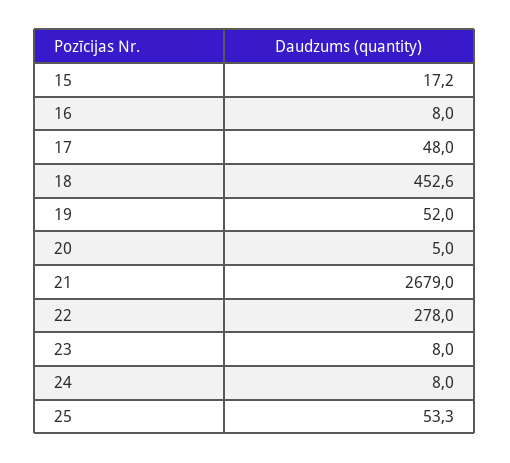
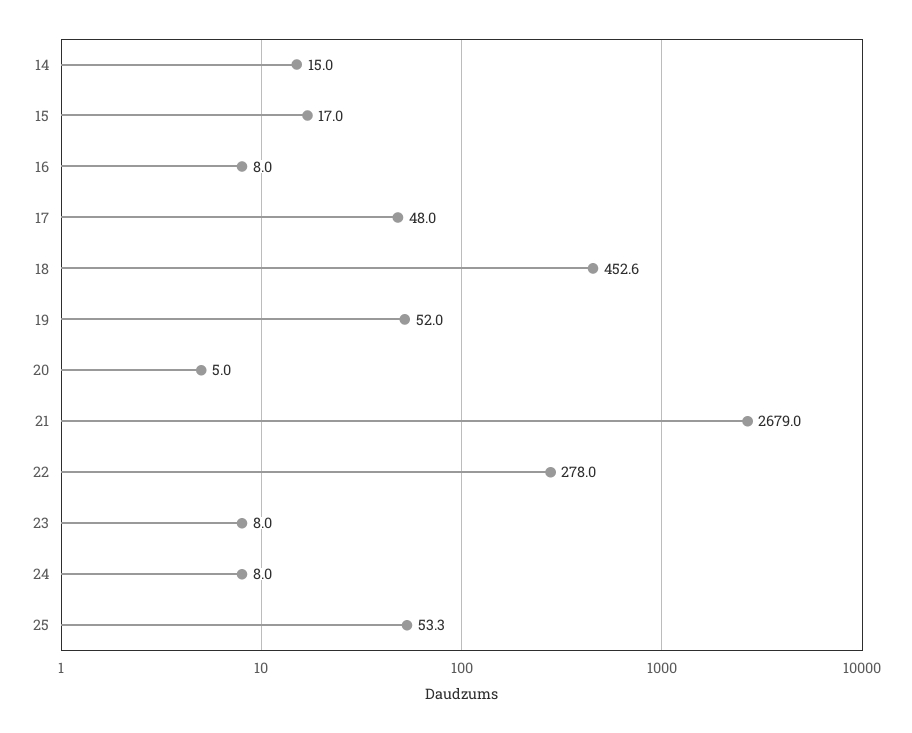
  {
-   "15": 17.2,
+   "15": 17,
    "16": 8,
    "17": 48,
    "18": 452.6,
    "19": 52,
    "20": 5,
    "21": 2679,
    "22": 278,
    "23": 8,
    "24": 8,
-   "25": 53.3
+   "25": 53.3,
+   "14": 15
  }

